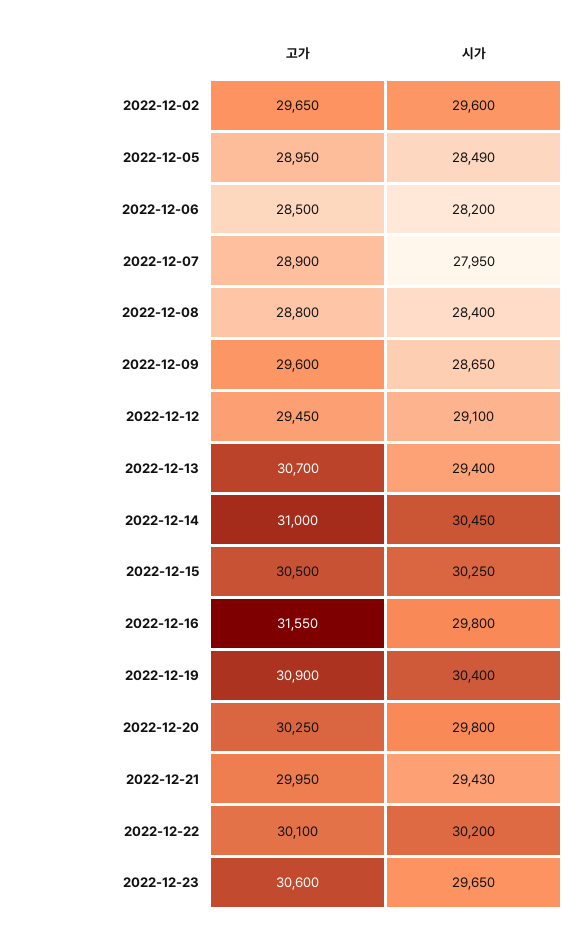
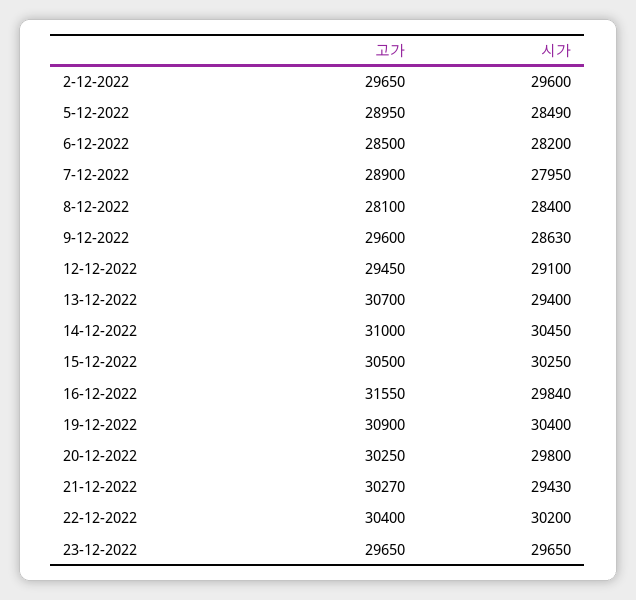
  {
    "고가": {
      "2022-12-02": 29650,
      "2022-12-05": 28950,
      "2022-12-06": 28500,
      "2022-12-07": 28900,
-     "2022-12-08": 28800,
+     "2022-12-08": 28100,
      "2022-12-09": 29600,
      "2022-12-12": 29450,
      "2022-12-13": 30700,
      "2022-12-14": 31000,
      "2022-12-15": 30500,
      "2022-12-16": 31550,
      "2022-12-19": 30900,
      "2022-12-20": 30250,
-     "2022-12-21": 29950,
+     "2022-12-21": 30270,
-     "2022-12-22": 30100,
+     "2022-12-22": 30400,
-     "2022-12-23": 30600
+     "2022-12-23": 29650
    },
    "시가": {
      "2022-12-02": 29600,
      "2022-12-05": 28490,
      "2022-12-06": 28200,
      "2022-12-07": 27950,
      "2022-12-08": 28400,
-     "2022-12-09": 28650,
+     "2022-12-09": 28630,
      "2022-12-12": 29100,
      "2022-12-13": 29400,
      "2022-12-14": 30450,
      "2022-12-15": 30250,
-     "2022-12-16": 29800,
+     "2022-12-16": 29840,
      "2022-12-19": 30400,
      "2022-12-20": 29800,
      "2022-12-21": 29430,
      "2022-12-22": 30200,
      "2022-12-23": 29650
    }
  }

